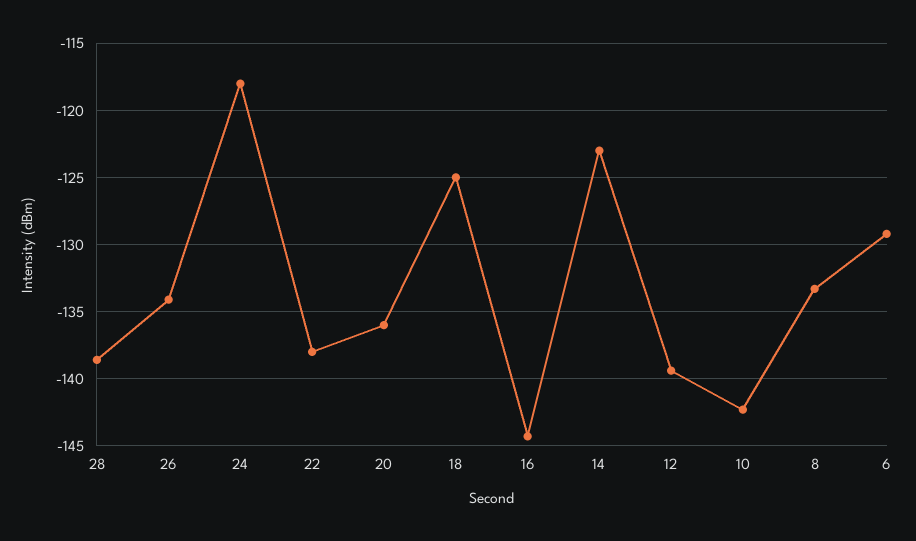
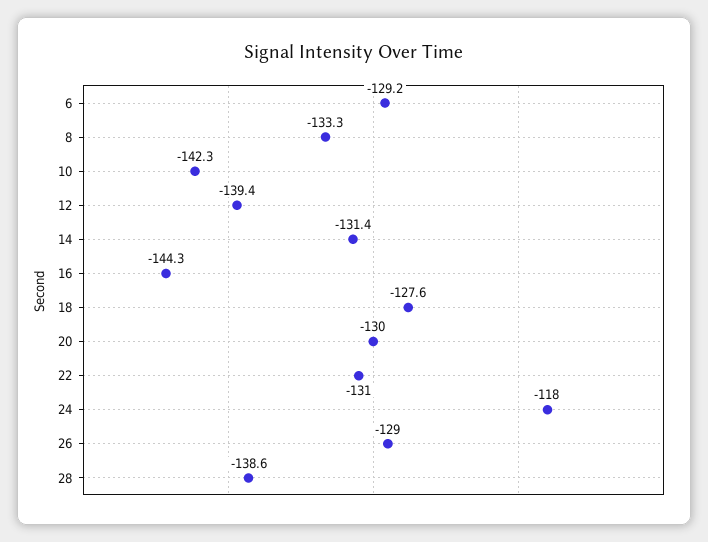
  {
    "28": -138.6,
-   "26": -134,
+   "26": -129,
    "24": -118,
-   "22": -138,
+   "22": -131,
-   "20": -136,
+   "20": -130,
-   "18": -125,
+   "18": -127.6,
    "16": -144.3,
-   "14": -123,
+   "14": -131.4,
    "12": -139.4,
    "10": -142.3,
    "8": -133.3,
    "6": -129.2
  }

